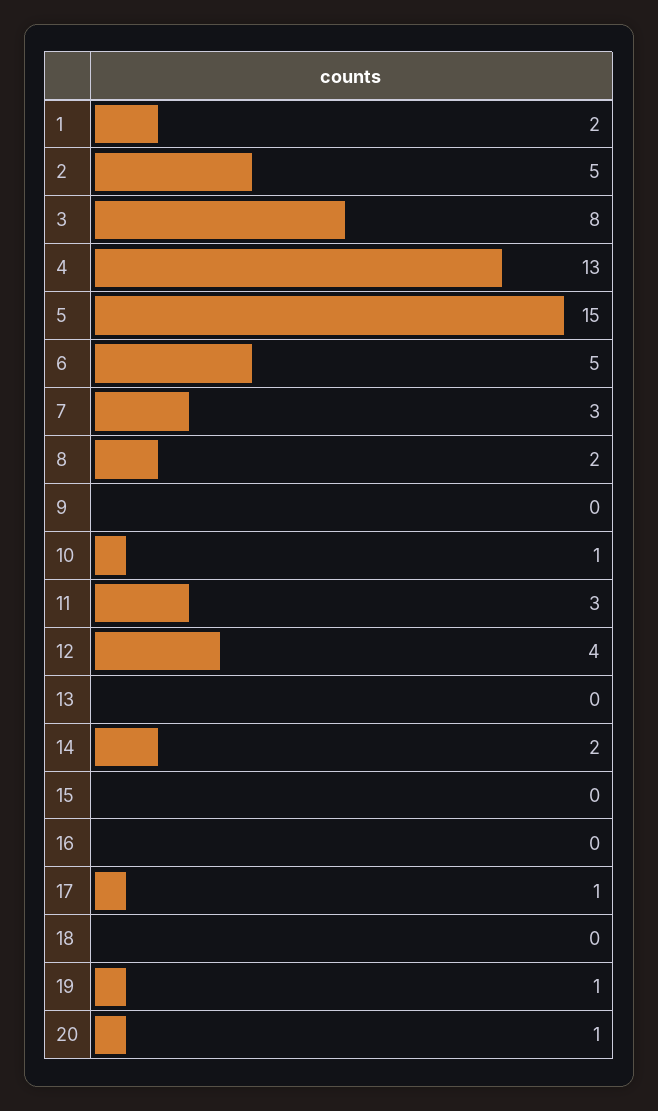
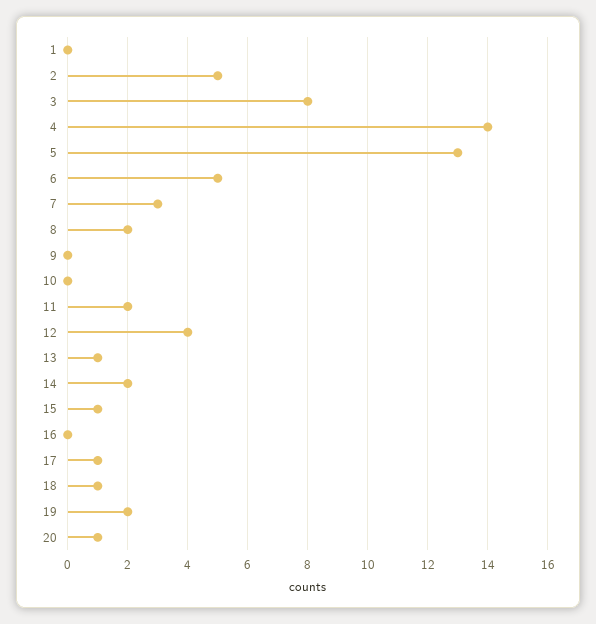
  {
-   "1": 2,
+   "1": 0,
    "2": 5,
    "3": 8,
-   "4": 13,
+   "4": 14,
-   "5": 15,
+   "5": 13,
    "6": 5,
    "7": 3,
    "8": 2,
    "9": 0,
-   "10": 1,
+   "10": 0,
-   "11": 3,
+   "11": 2,
    "12": 4,
-   "13": 0,
+   "13": 1,
    "14": 2,
-   "15": 0,
+   "15": 1,
    "16": 0,
    "17": 1,
-   "18": 0,
+   "18": 1,
-   "19": 1,
+   "19": 2,
    "20": 1
  }

